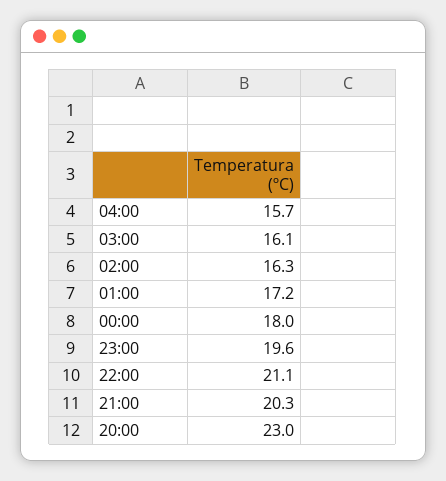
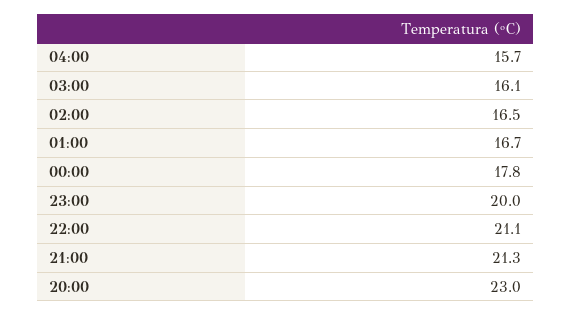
  {
    "04:00": 15.7,
    "03:00": 16.1,
-   "02:00": 16.3,
+   "02:00": 16.5,
-   "01:00": 17.2,
+   "01:00": 16.7,
-   "00:00": 18,
+   "00:00": 17.8,
-   "23:00": 19.6,
+   "23:00": 20,
    "22:00": 21.1,
-   "21:00": 20.3,
+   "21:00": 21.3,
    "20:00": 23
  }

